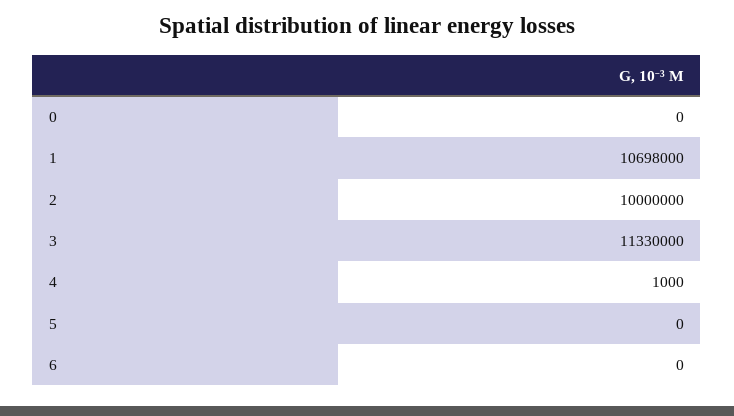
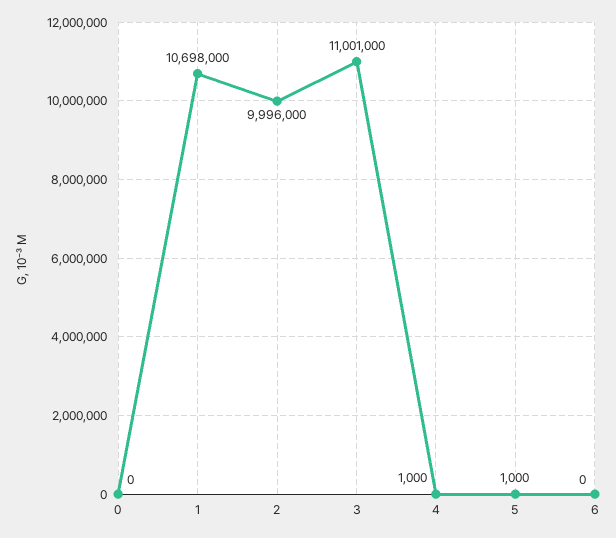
  {
    "0": 0,
    "1": 10698000,
-   "2": 10000000,
+   "2": 9996000,
-   "3": 11330000,
+   "3": 11001000,
    "4": 1000,
-   "5": 0,
+   "5": 1000,
    "6": 0
  }

